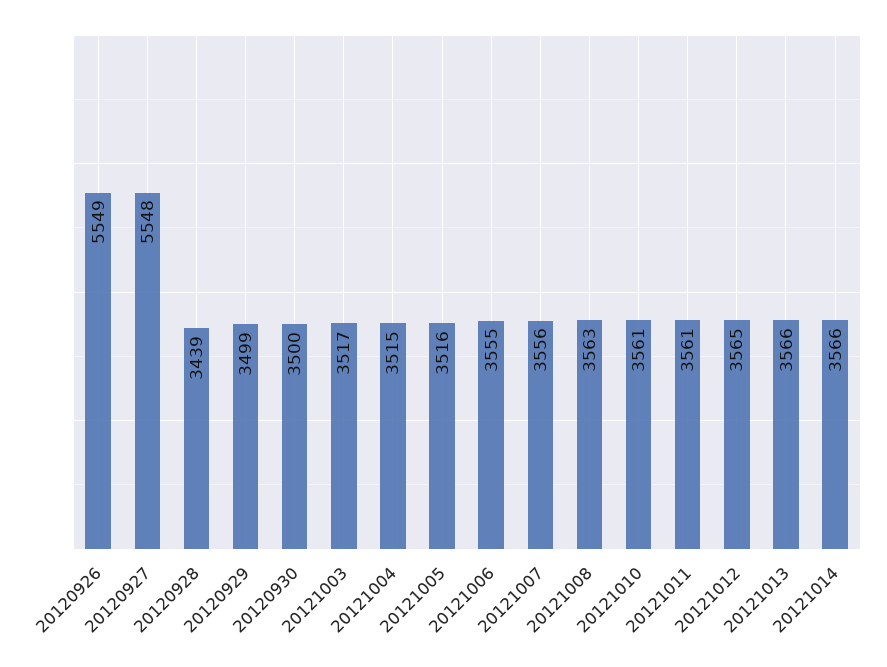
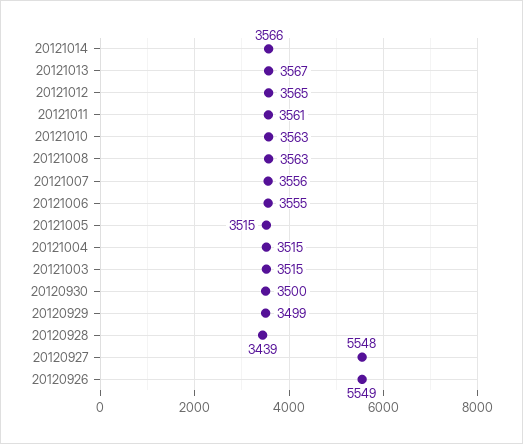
  {
    "20120926": 5549,
    "20120927": 5548,
    "20120928": 3439,
    "20120929": 3499,
    "20120930": 3500,
-   "20121003": 3517,
+   "20121003": 3515,
    "20121004": 3515,
-   "20121005": 3516,
+   "20121005": 3515,
    "20121006": 3555,
    "20121007": 3556,
    "20121008": 3563,
-   "20121010": 3561,
+   "20121010": 3563,
    "20121011": 3561,
    "20121012": 3565,
-   "20121013": 3566,
+   "20121013": 3567,
    "20121014": 3566
  }

